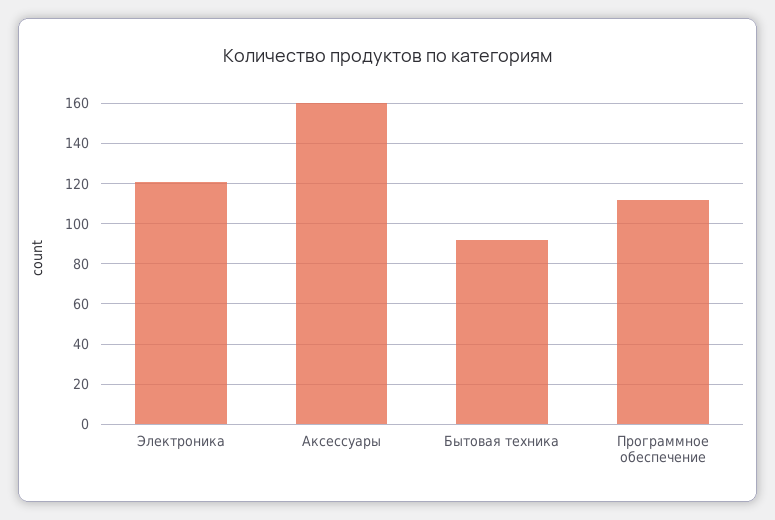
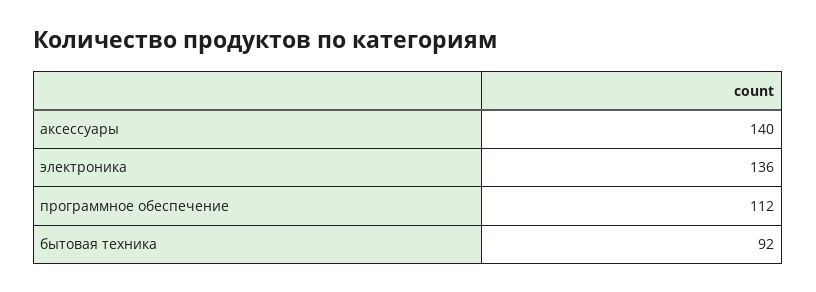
  {
-   "Электроника": 120,
+   "Электроника": 136,
-   "Аксессуары": 160,
+   "Аксессуары": 140,
    "Бытовая техника": 92,
    "Программное обеспечение": 112
  }

